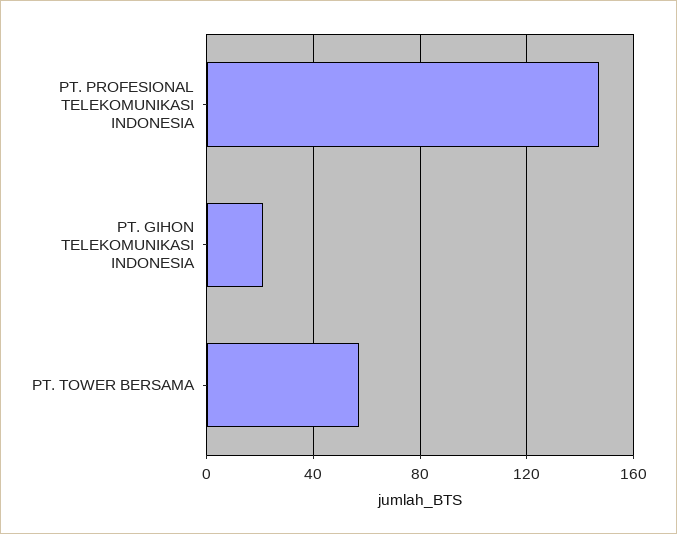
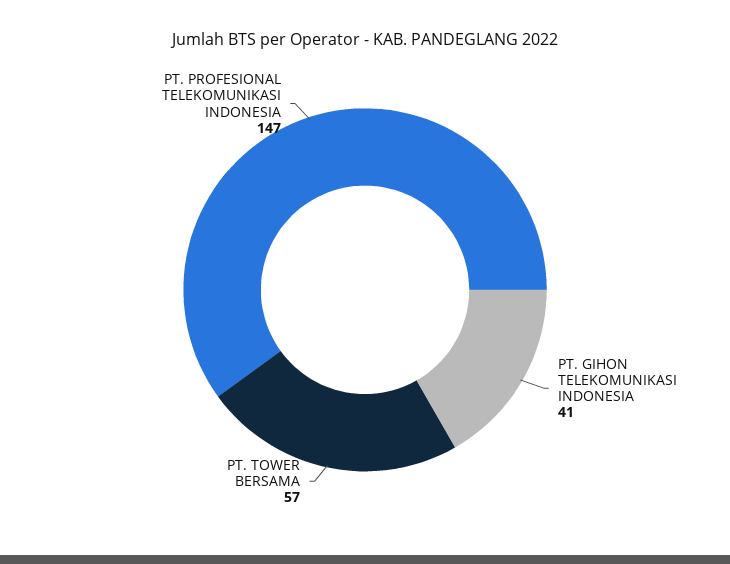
  {
    "PT. PROFESIONAL TELEKOMUNIKASI INDONESIA": 147,
-   "PT. GIHON TELEKOMUNIKASI INDONESIA": 20,
+   "PT. GIHON TELEKOMUNIKASI INDONESIA": 41,
    "PT. TOWER BERSAMA": 57
  }

